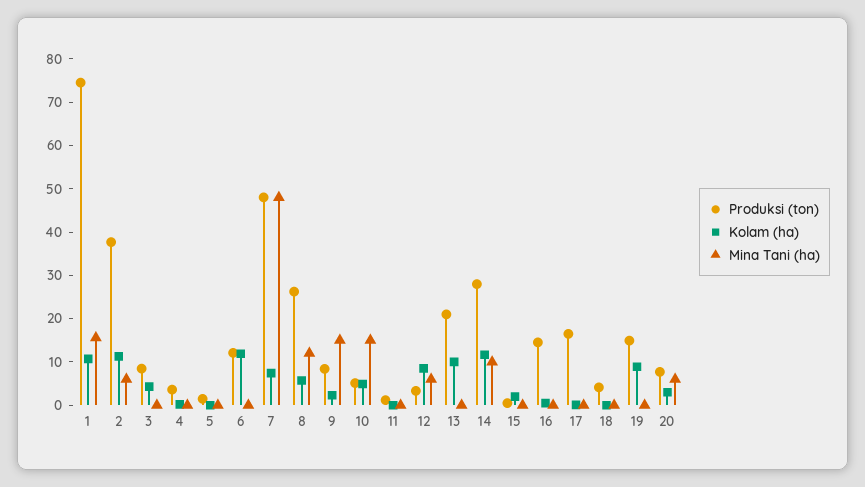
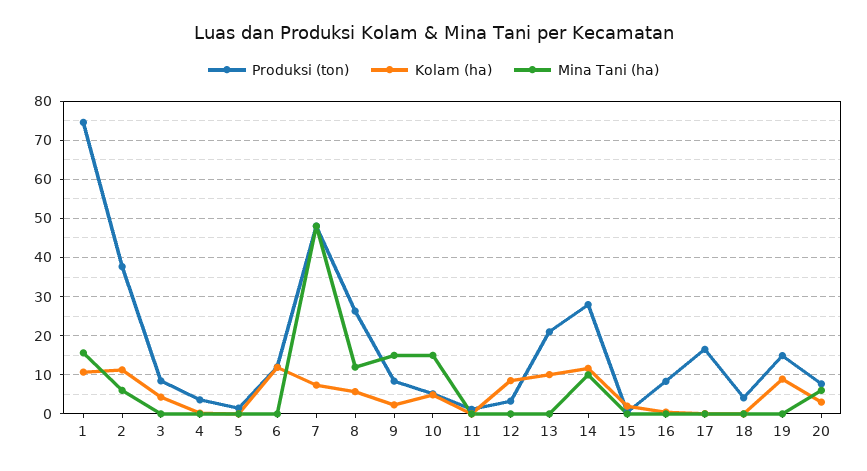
  {
    "Produksi (ton)": {
      "1": 74,
      "2": 38,
      "3": 8,
      "4": 4,
      "5": 2,
      "6": 12,
      "7": 48,
      "8": 26,
      "9": 8,
      "10": 6,
      "11": 2,
      "12": 4,
      "13": 20,
      "14": 28,
      "15": 0,
-     "16": 14,
+     "16": 8,
      "17": 16,
      "18": 4,
      "19": 14,
      "20": 8
    },
    "Kolam (ha)": {
      "1": 10,
      "2": 12,
      "3": 4,
      "4": 0,
      "5": 0,
      "6": 12,
      "7": 8,
      "8": 6,
      "9": 2,
      "10": 4,
      "11": 0,
      "12": 8,
      "13": 10,
      "14": 12,
      "15": 2,
      "16": 0,
      "17": 0,
      "18": 0,
      "19": 8,
      "20": 4
    },
    "Mina Tani (ha)": {
      "1": 16,
      "2": 6,
      "3": 0,
      "4": 0,
      "5": 0,
      "6": 0,
      "7": 48,
      "8": 12,
      "9": 16,
      "10": 16,
      "11": 0,
-     "12": 6,
+     "12": 0,
      "13": 0,
      "14": 10,
      "15": 0,
      "16": 0,
      "17": 0,
      "18": 0,
      "19": 0,
      "20": 6
    }
  }

